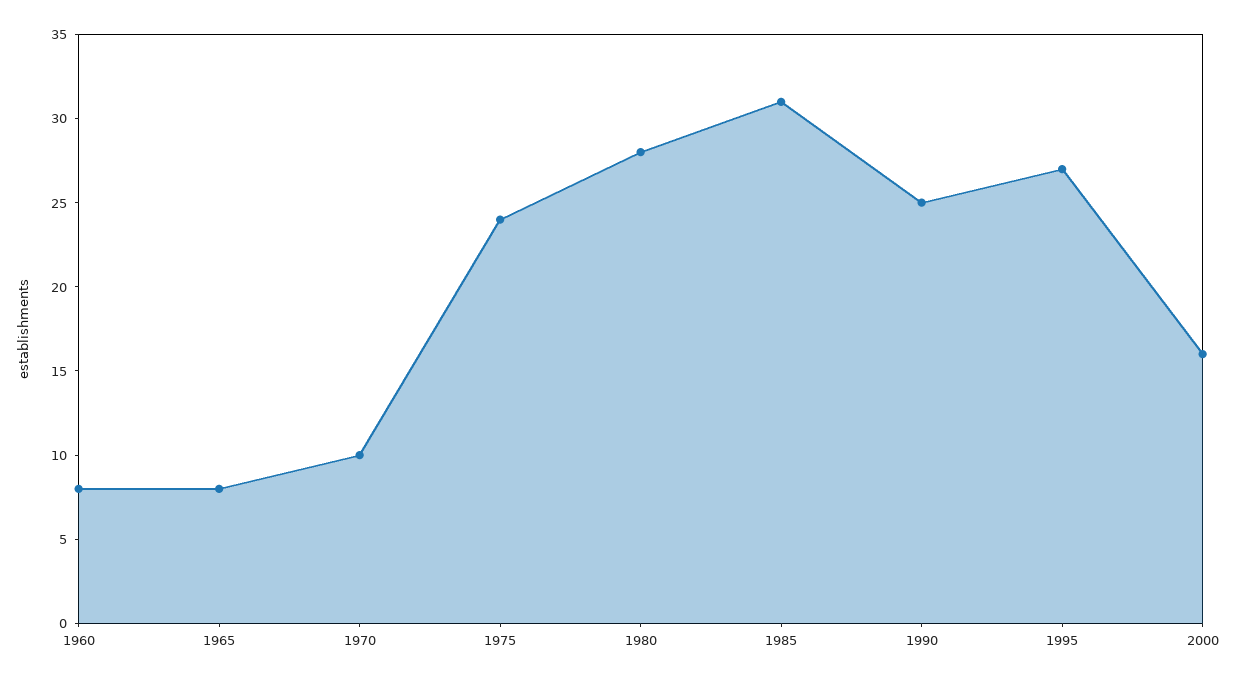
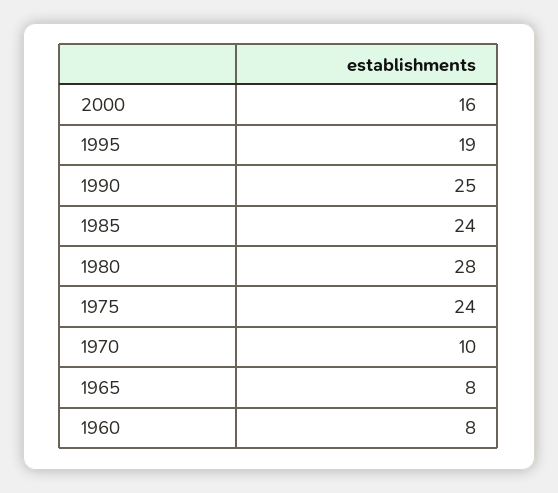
  {
    "1960": 8,
    "1965": 8,
    "1970": 10,
    "1975": 24,
    "1980": 28,
-   "1985": 31,
+   "1985": 24,
    "1990": 25,
-   "1995": 27,
+   "1995": 19,
    "2000": 16
  }

